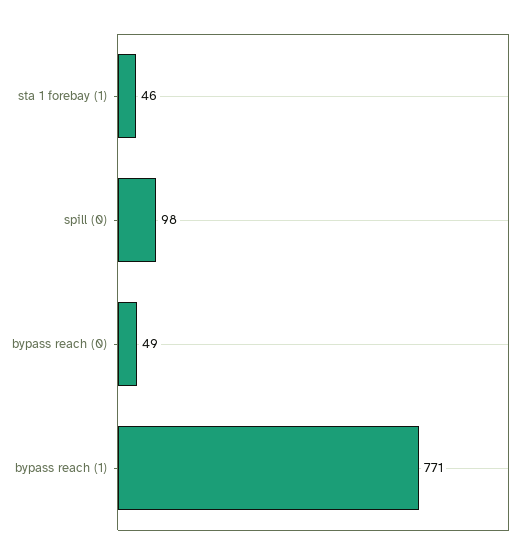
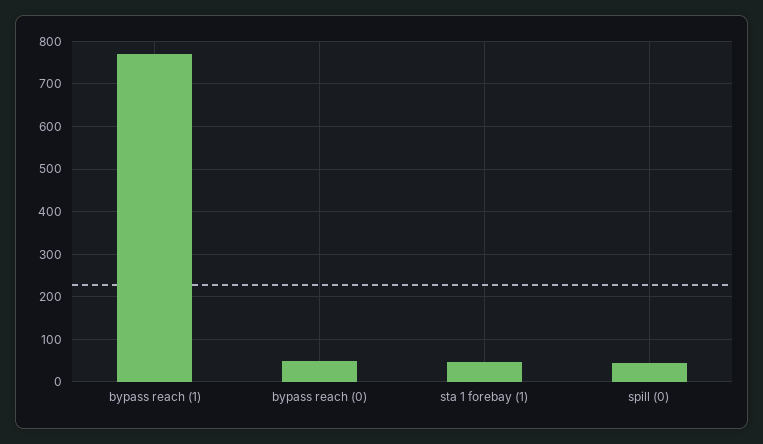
  {
    "sta 1 forebay (1)": 46,
-   "spill (0)": 98,
+   "spill (0)": 40,
    "bypass reach (0)": 49,
    "bypass reach (1)": 771
  }

